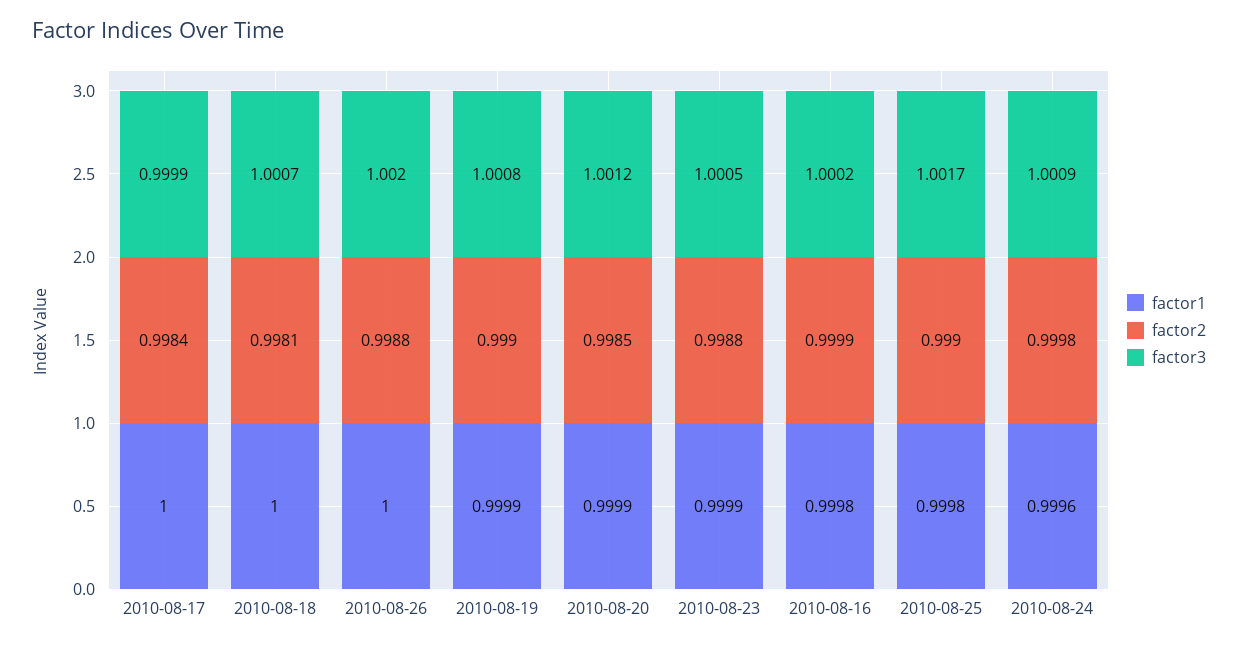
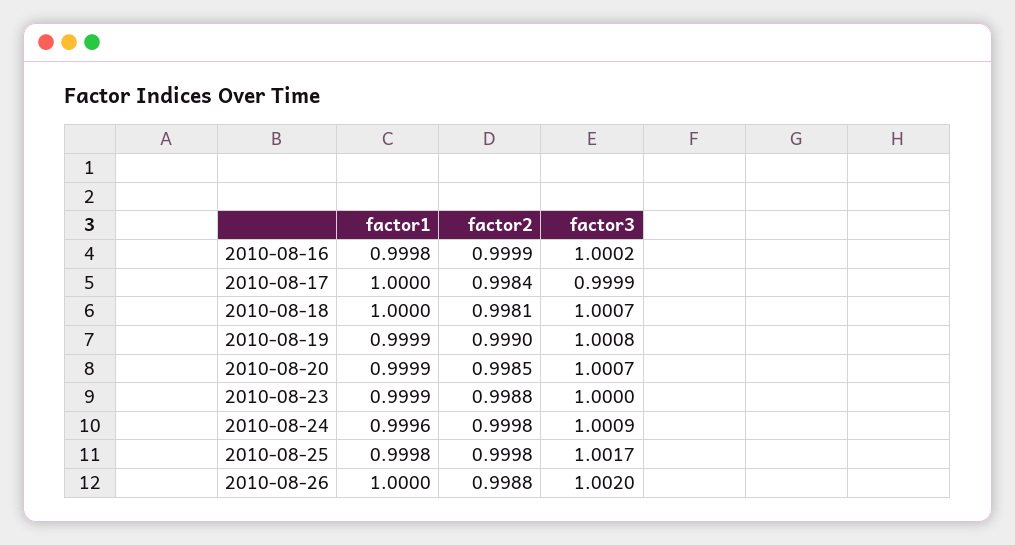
  {
    "factor1": {
      "2010-08-17": 1,
      "2010-08-18": 1,
      "2010-08-26": 1,
      "2010-08-19": 0.9999,
      "2010-08-20": 0.9999,
      "2010-08-23": 0.9999,
      "2010-08-16": 0.9998,
      "2010-08-25": 0.9998,
      "2010-08-24": 0.9996
    },
    "factor2": {
      "2010-08-17": 0.9984,
      "2010-08-18": 0.9981,
      "2010-08-26": 0.9988,
      "2010-08-19": 0.999,
      "2010-08-20": 0.9985,
      "2010-08-23": 0.9988,
      "2010-08-16": 0.9999,
-     "2010-08-25": 0.999,
+     "2010-08-25": 0.9998,
      "2010-08-24": 0.9998
    },
    "factor3": {
      "2010-08-17": 0.9999,
      "2010-08-18": 1.0007,
      "2010-08-26": 1.002,
      "2010-08-19": 1.0008,
-     "2010-08-20": 1.0012,
+     "2010-08-20": 1.0007,
-     "2010-08-23": 1.0005,
+     "2010-08-23": 1,
      "2010-08-16": 1.0002,
      "2010-08-25": 1.0017,
      "2010-08-24": 1.0009
    }
  }

